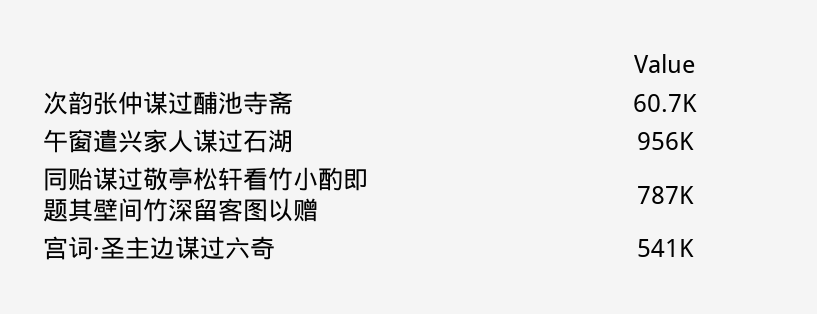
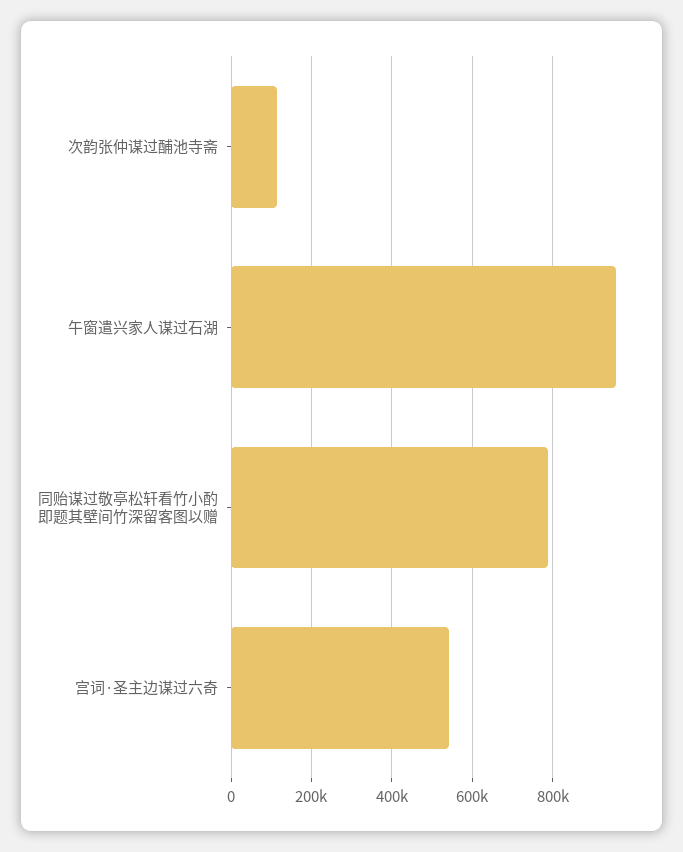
  {
-   "次韵张仲谋过酺池寺斋": 60700,
+   "次韵张仲谋过酺池寺斋": 120000,
    "午窗遣兴家人谋过石湖": 956000,
    "同贻谋过敬亭松轩看竹小酌即题其壁间竹深留客图以赠": 787000,
    "宫词·圣主边谋过六奇": 541000
  }

